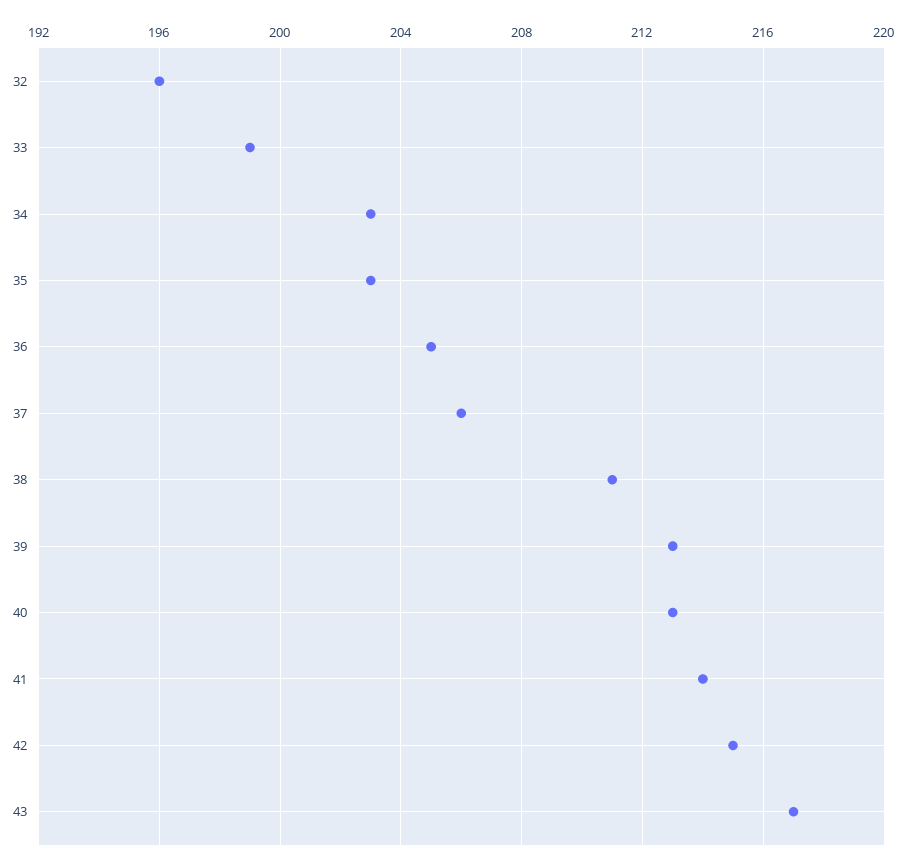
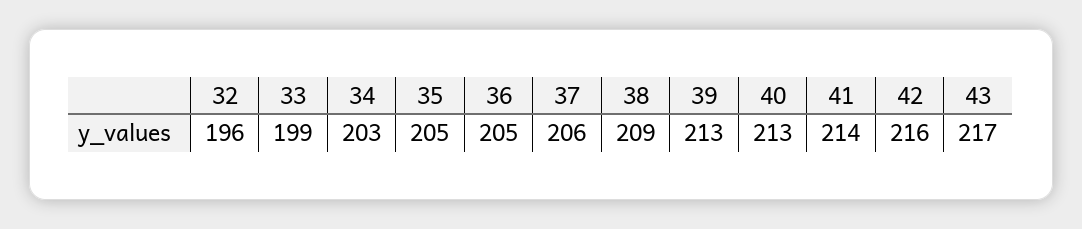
  {
    "32": 196,
    "33": 199,
    "34": 203,
-   "35": 203,
+   "35": 205,
    "36": 205,
    "37": 206,
-   "38": 211,
+   "38": 209,
    "39": 213,
    "40": 213,
    "41": 214,
-   "42": 215,
+   "42": 216,
    "43": 217
  }

